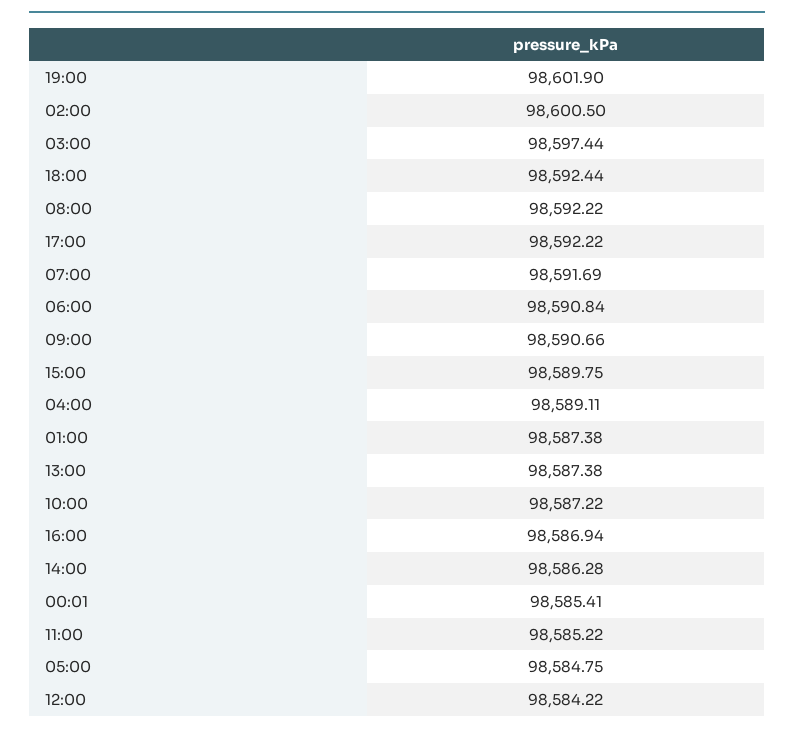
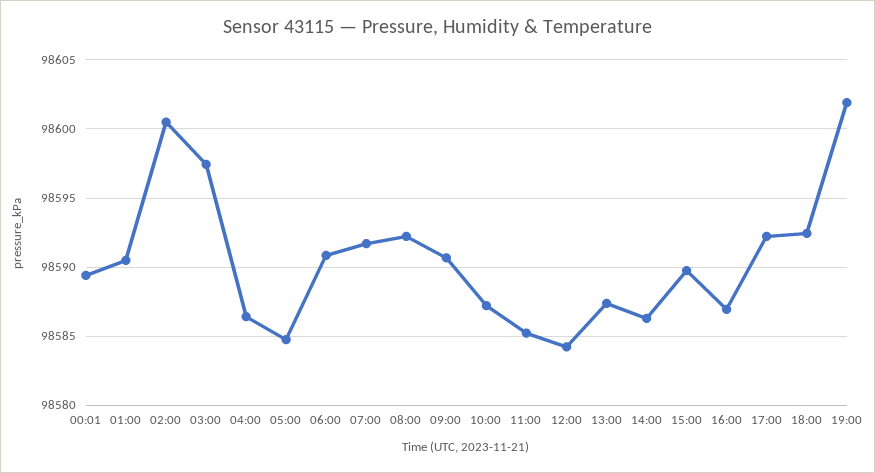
  {
    "19:00": 98601.9,
    "02:00": 98600.5,
    "03:00": 98597.44,
    "18:00": 98592.44,
    "08:00": 98592.22,
    "17:00": 98592.22,
    "07:00": 98591.69,
    "06:00": 98590.84,
    "09:00": 98590.66,
    "15:00": 98589.75,
-   "04:00": 98589.11,
+   "04:00": 98586.5,
-   "01:00": 98587.38,
+   "01:00": 98590.5,
    "13:00": 98587.38,
    "10:00": 98587.22,
    "16:00": 98586.94,
    "14:00": 98586.28,
-   "00:01": 98585.41,
+   "00:01": 98589.5,
    "11:00": 98585.22,
    "05:00": 98584.75,
    "12:00": 98584.22
  }

